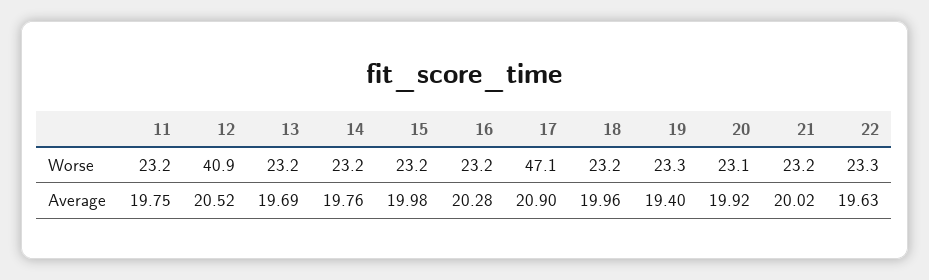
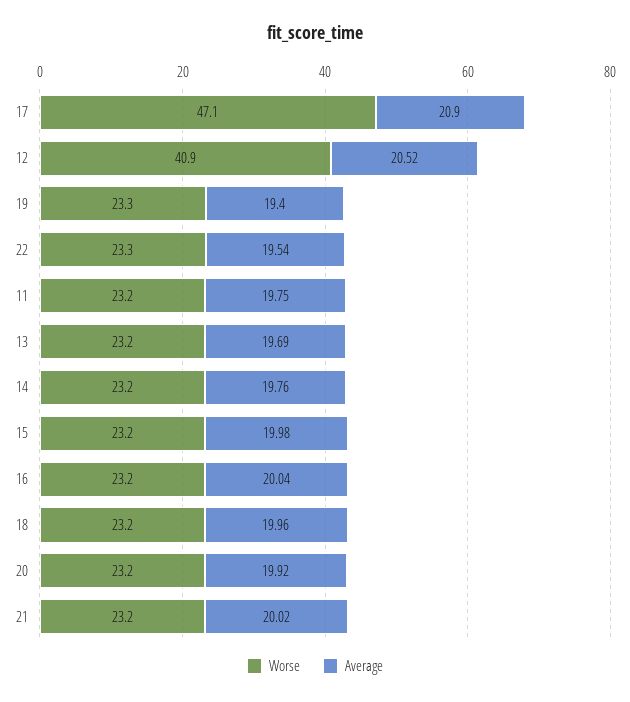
  {
    "Worse": {
      "11": 23.2,
      "12": 40.9,
      "13": 23.2,
      "14": 23.2,
      "15": 23.2,
      "16": 23.2,
      "17": 47.1,
      "18": 23.2,
      "19": 23.3,
-     "20": 23.1,
+     "20": 23.2,
      "21": 23.2,
      "22": 23.3
    },
    "Average": {
      "11": 19.75,
      "12": 20.52,
      "13": 19.69,
      "14": 19.76,
      "15": 19.98,
-     "16": 20.28,
+     "16": 20.04,
      "17": 20.9,
      "18": 19.96,
      "19": 19.4,
      "20": 19.92,
      "21": 20.02,
-     "22": 19.63
+     "22": 19.54
    }
  }

